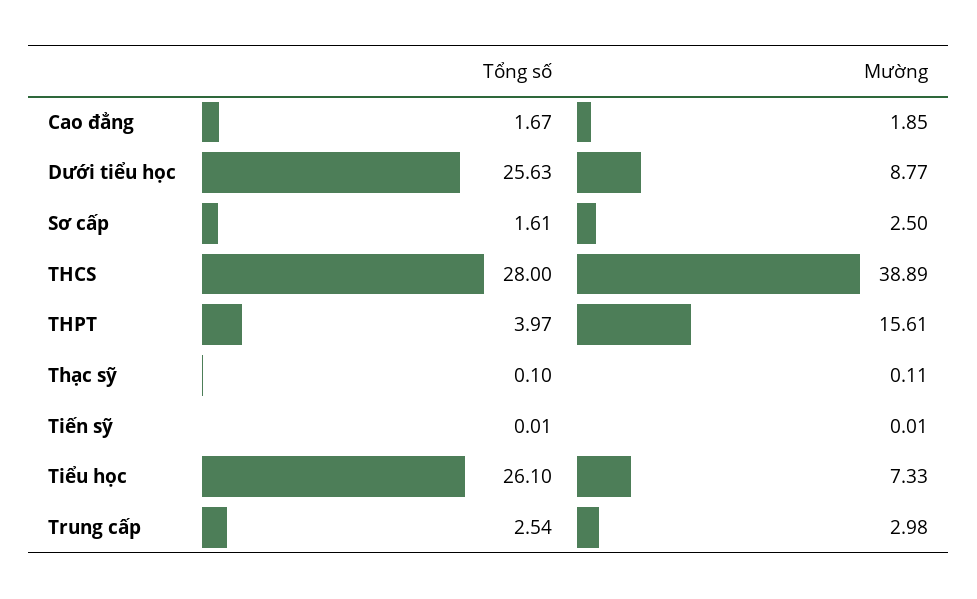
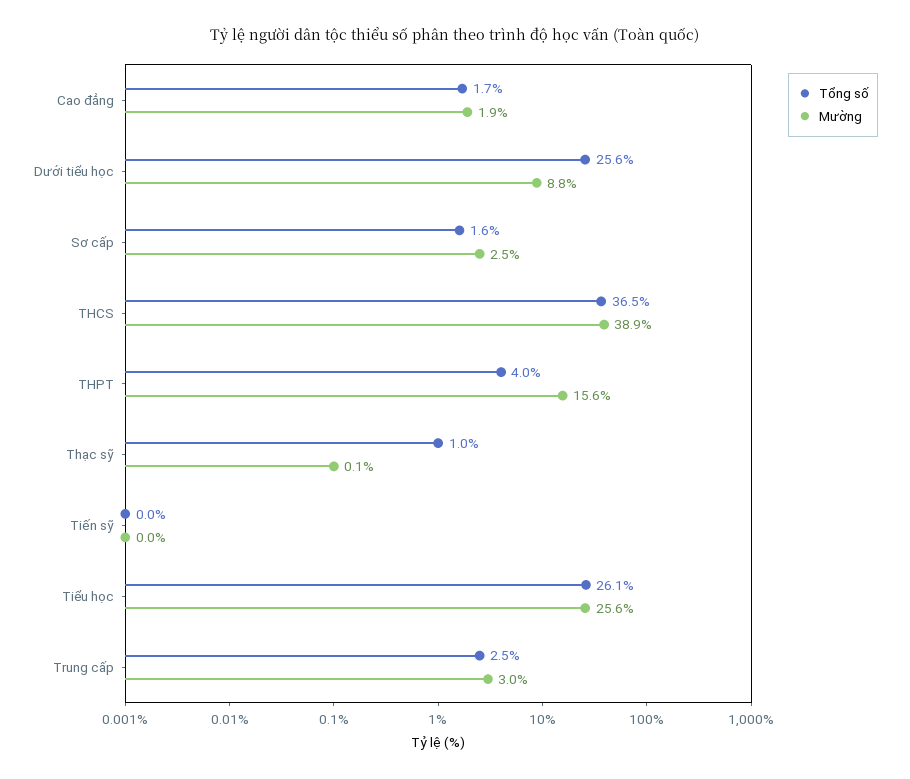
  {
    "Tổng số": {
      "Cao đẳng": 1.67,
      "Dưới tiểu học": 25.63,
      "Sơ cấp": 1.61,
-     "THCS": 28,
+     "THCS": 36.5,
      "THPT": 3.97,
-     "Thạc sỹ": 0.1,
+     "Thạc sỹ": 1,
      "Tiến sỹ": 0.01,
      "Tiểu học": 26.1,
      "Trung cấp": 2.54
    },
    "Mường": {
      "Cao đẳng": 1.85,
      "Dưới tiểu học": 8.77,
      "Sơ cấp": 2.5,
      "THCS": 38.89,
      "THPT": 15.61,
      "Thạc sỹ": 0.11,
      "Tiến sỹ": 0.01,
-     "Tiểu học": 7.33,
+     "Tiểu học": 25.6,
      "Trung cấp": 2.98
    }
  }

